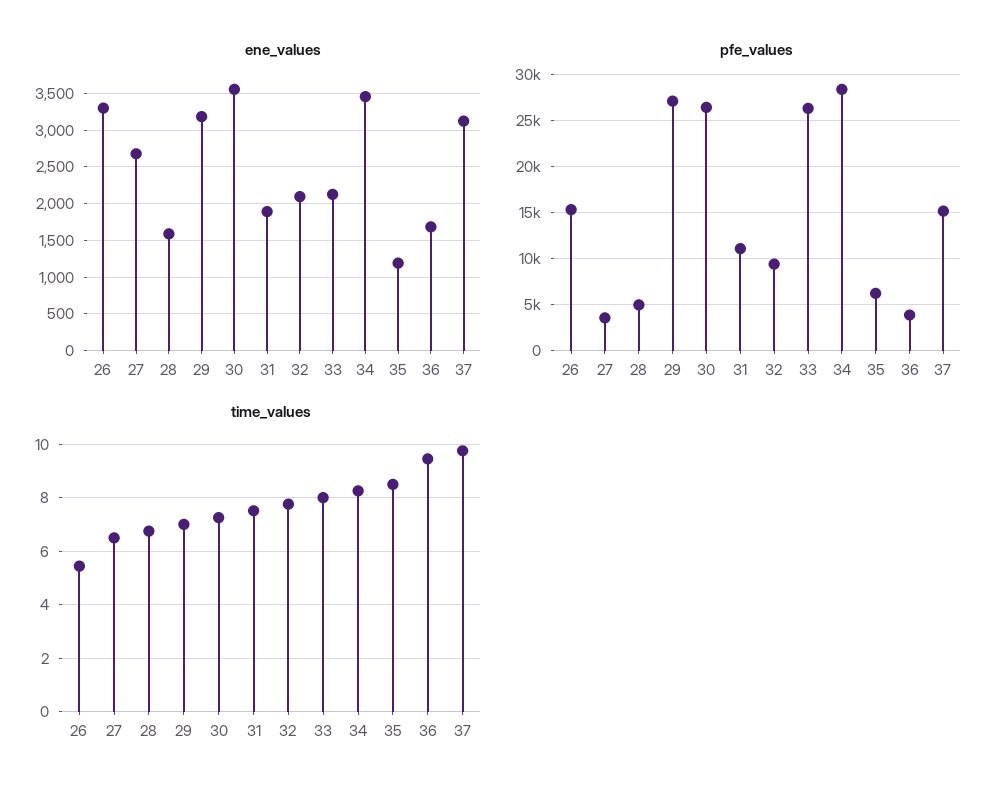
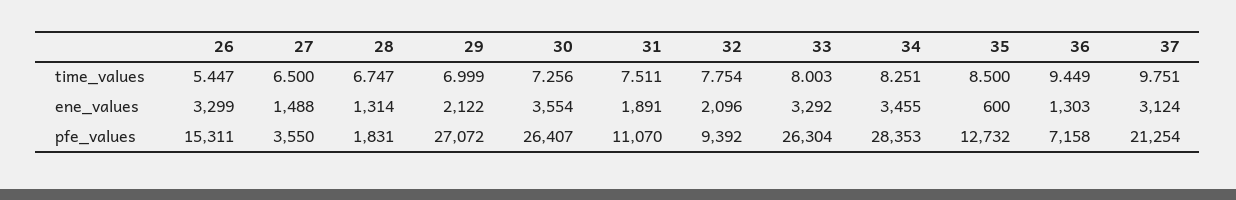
  {
    "ene_values": {
      "26": 3299,
-     "27": 2700,
+     "27": 1488,
-     "28": 1600,
+     "28": 1314,
-     "29": 3200,
+     "29": 2122,
      "30": 3554,
      "31": 1891,
      "32": 2096,
-     "33": 2100,
+     "33": 3292,
      "34": 3455,
-     "35": 1200,
+     "35": 600,
-     "36": 1700,
+     "36": 1303,
      "37": 3124
    },
    "pfe_values": {
      "26": 15311,
      "27": 3550,
-     "28": 5000,
+     "28": 1831,
      "29": 27072,
      "30": 26407,
      "31": 11070,
      "32": 9392,
      "33": 26304,
      "34": 28353,
-     "35": 6000,
+     "35": 12732,
-     "36": 4000,
+     "36": 7158,
-     "37": 15000
+     "37": 21254
    },
    "time_values": {
      "26": 5.447,
      "27": 6.5,
      "28": 6.747,
      "29": 6.999,
      "30": 7.256,
      "31": 7.511,
      "32": 7.754,
      "33": 8.003,
      "34": 8.251,
      "35": 8.5,
      "36": 9.449,
      "37": 9.751
    }
  }

